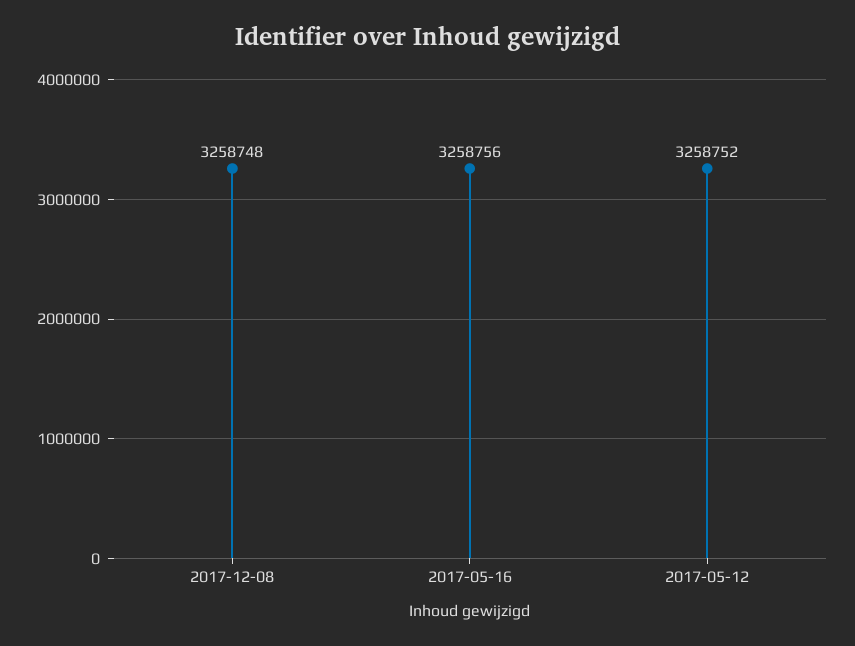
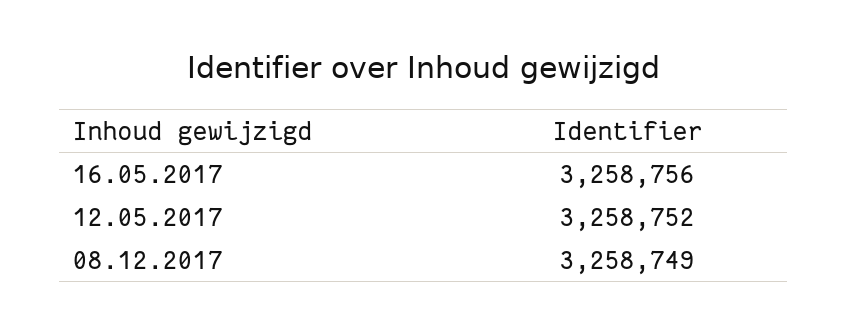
  {
-   "2017-12-08": 3258748,
+   "2017-12-08": 3258749,
    "2017-05-16": 3258756,
    "2017-05-12": 3258752
  }

